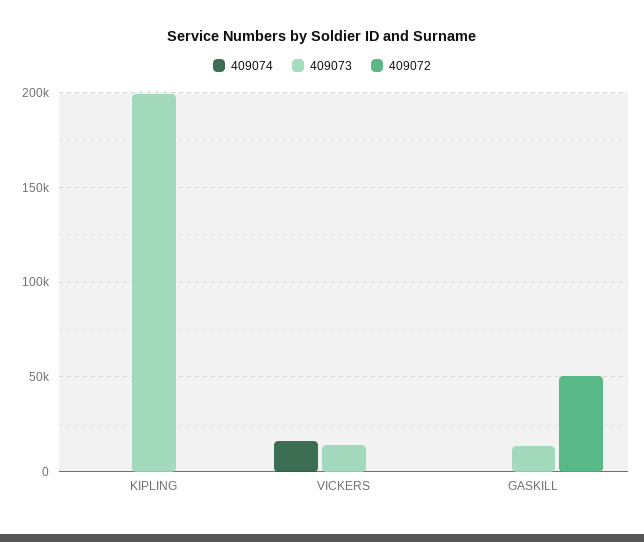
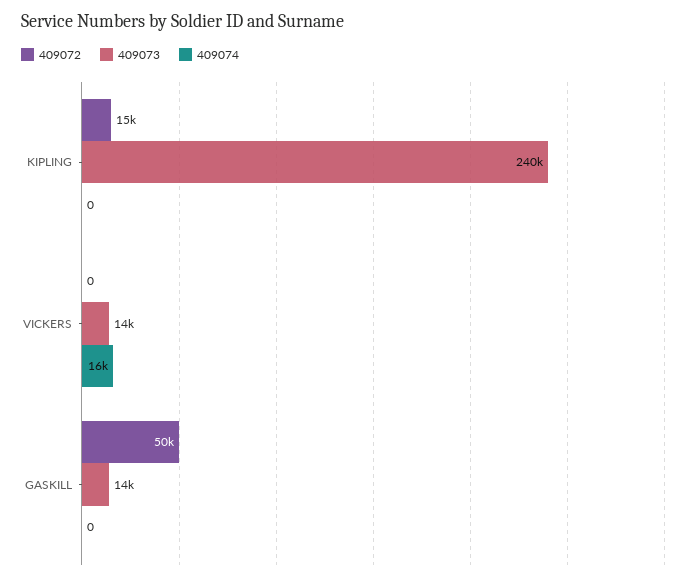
  {
    "409074": {
      "KIPLING": 0,
      "VICKERS": 16000,
      "GASKILL": 0
    },
    "409073": {
-     "KIPLING": 200000,
+     "KIPLING": 240000,
      "VICKERS": 14000,
      "GASKILL": 14000
    },
    "409072": {
-     "KIPLING": 0,
+     "KIPLING": 15000,
      "VICKERS": 0,
      "GASKILL": 50000
    }
  }

